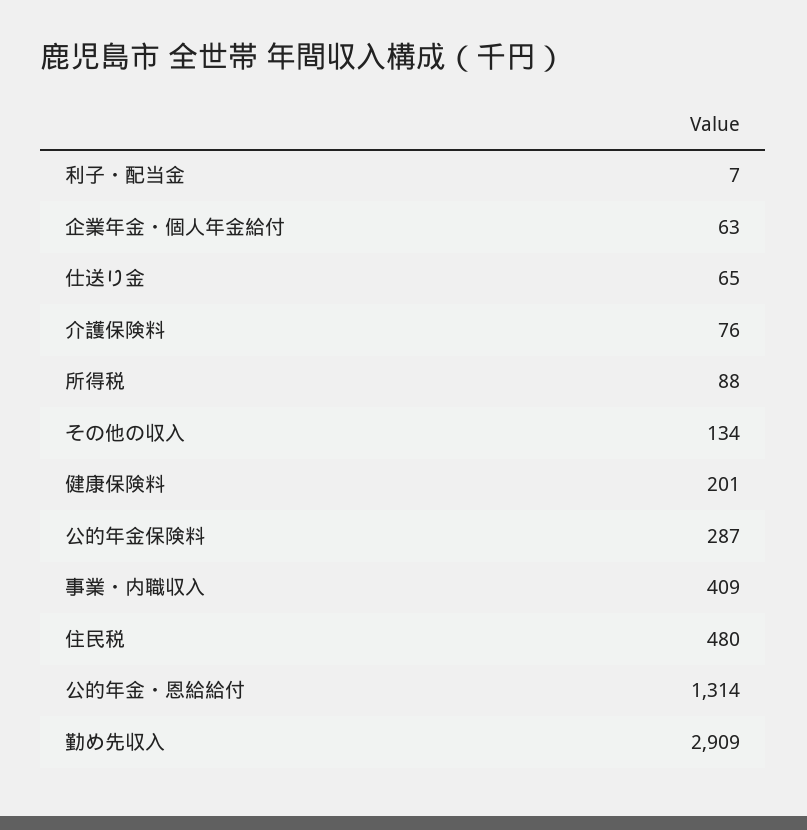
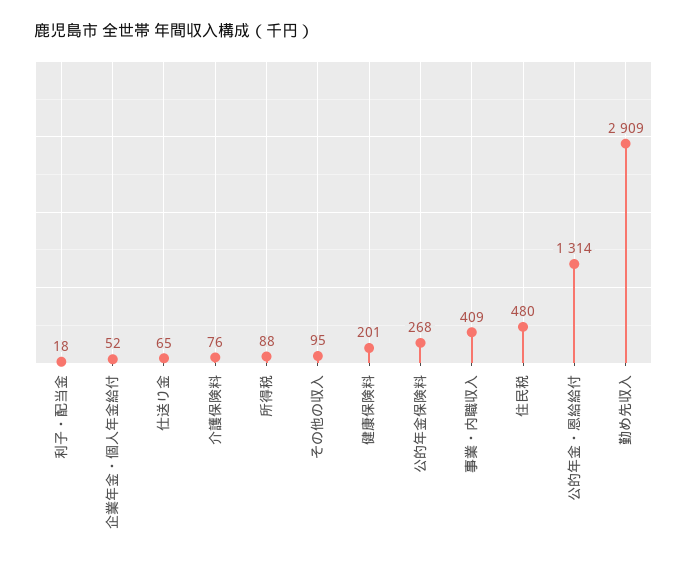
  {
-   "利子・配当金": 7,
+   "利子・配当金": 18,
-   "企業年金・個人年金給付": 63,
+   "企業年金・個人年金給付": 52,
    "仕送り金": 65,
    "介護保険料": 76,
    "所得税": 88,
-   "その他の収入": 134,
+   "その他の収入": 95,
    "健康保険料": 201,
-   "公的年金保険料": 287,
+   "公的年金保険料": 268,
    "事業・内職収入": 409,
    "住民税": 480,
    "公的年金・恩給給付": 1314,
    "勤め先収入": 2909
  }

